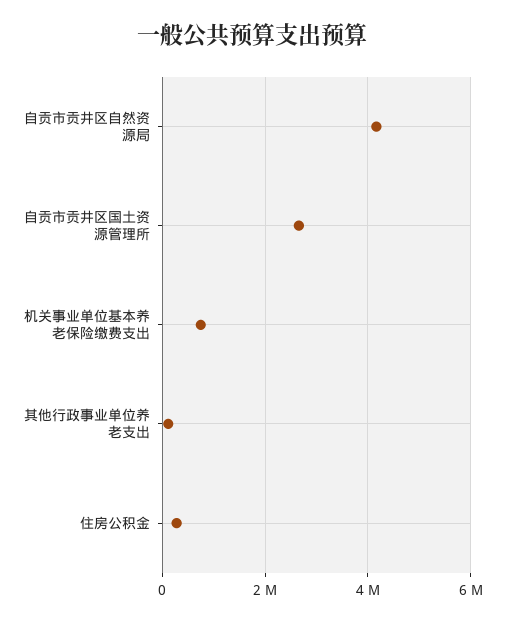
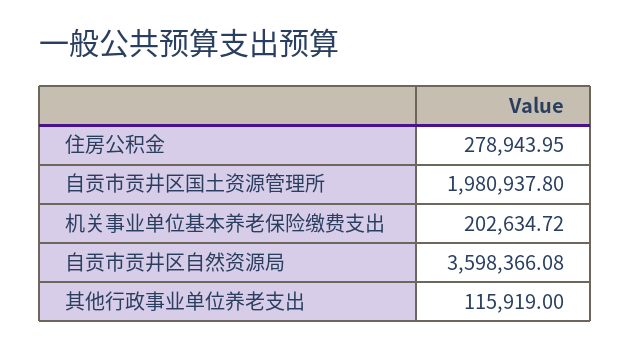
  {
-   "自贡市贡井区自然资源局": 4200000,
+   "自贡市贡井区自然资源局": 3598366.08,
-   "自贡市贡井区国土资源管理所": 2600000,
+   "自贡市贡井区国土资源管理所": 1980937.8,
-   "机关事业单位基本养老保险缴费支出": 800000,
+   "机关事业单位基本养老保险缴费支出": 202634.72,
    "其他行政事业单位养老支出": 115919,
    "住房公积金": 278943.95
  }

